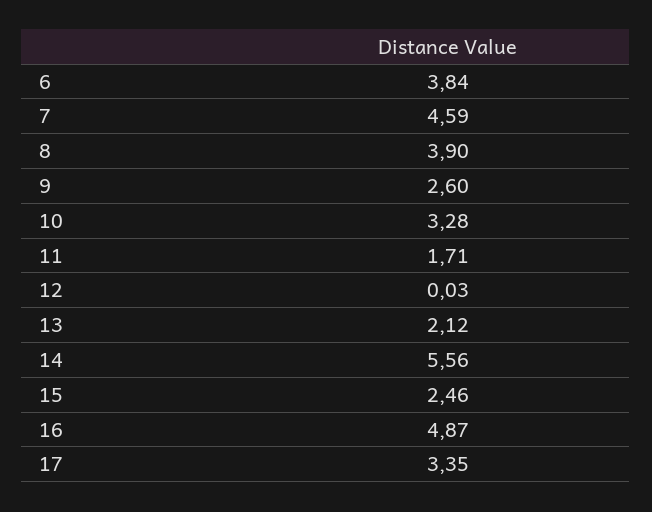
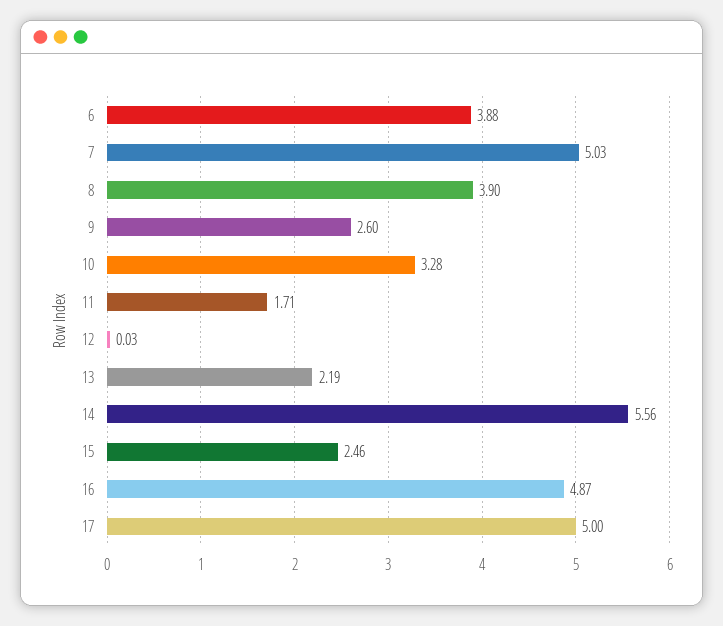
  {
-   "6": 3.84,
+   "6": 3.88,
-   "7": 4.59,
+   "7": 5.03,
    "8": 3.9,
    "9": 2.6,
    "10": 3.28,
    "11": 1.71,
    "12": 0.03,
-   "13": 2.12,
+   "13": 2.19,
    "14": 5.56,
    "15": 2.46,
    "16": 4.87,
-   "17": 3.35
+   "17": 5
  }

